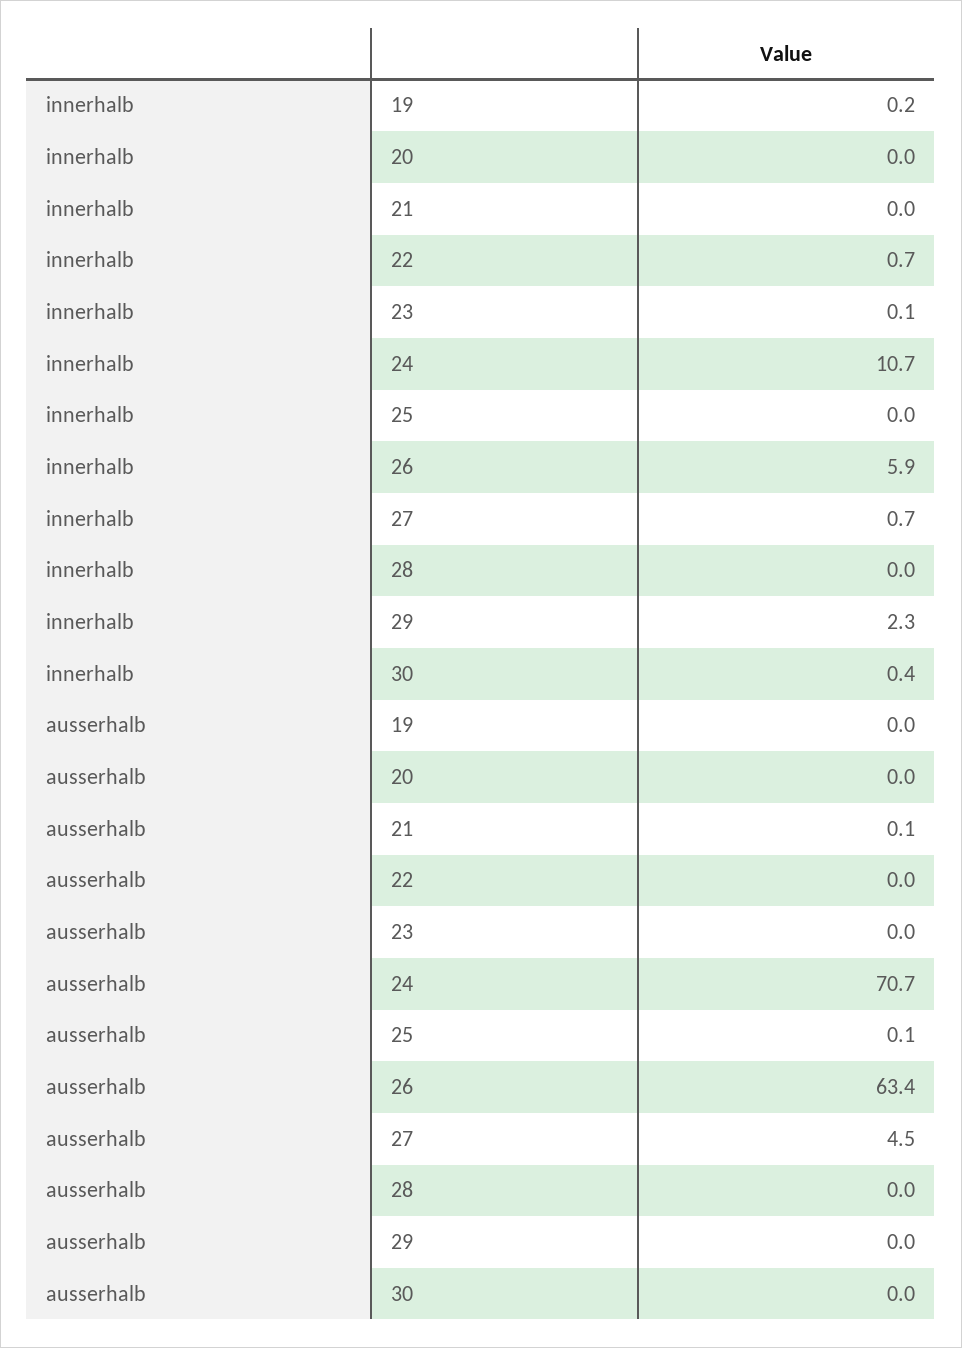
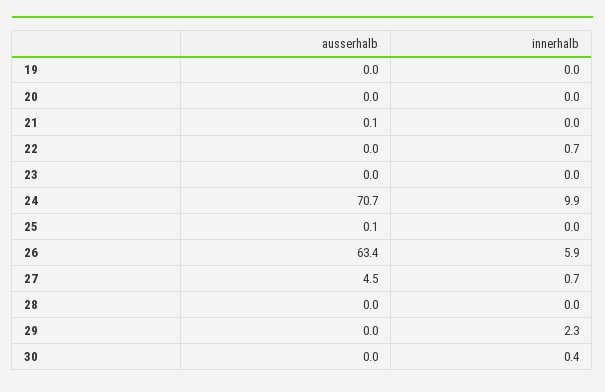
  {
    "innerhalb": {
-     "19": 0.2,
+     "19": 0,
      "20": 0,
      "21": 0,
      "22": 0.7,
-     "23": 0.1,
+     "23": 0,
-     "24": 10.7,
+     "24": 9.9,
      "25": 0,
      "26": 5.9,
      "27": 0.7,
      "28": 0,
      "29": 2.3,
      "30": 0.4
    },
    "ausserhalb": {
      "19": 0,
      "20": 0,
      "21": 0.1,
      "22": 0,
      "23": 0,
      "24": 70.7,
      "25": 0.1,
      "26": 63.4,
      "27": 4.5,
      "28": 0,
      "29": 0,
      "30": 0
    }
  }

